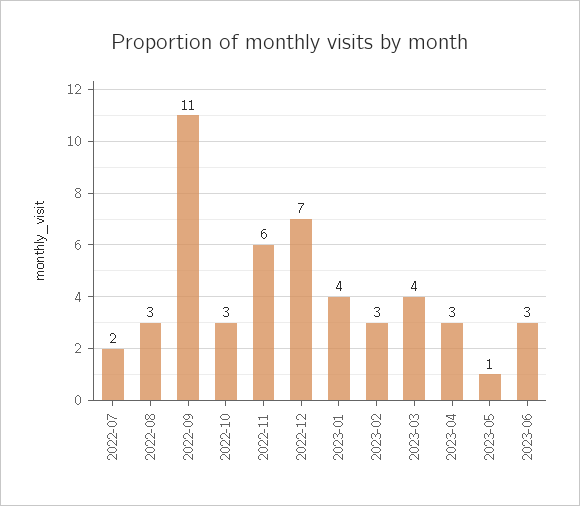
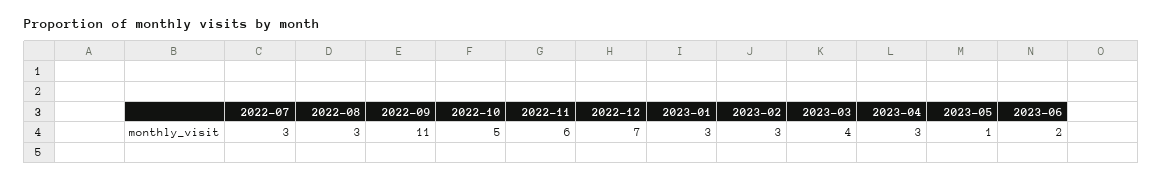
  {
-   "2022-07": 2,
+   "2022-07": 3,
    "2022-08": 3,
    "2022-09": 11,
-   "2022-10": 3,
+   "2022-10": 5,
    "2022-11": 6,
    "2022-12": 7,
-   "2023-01": 4,
+   "2023-01": 3,
    "2023-02": 3,
    "2023-03": 4,
    "2023-04": 3,
    "2023-05": 1,
-   "2023-06": 3
+   "2023-06": 2
  }

